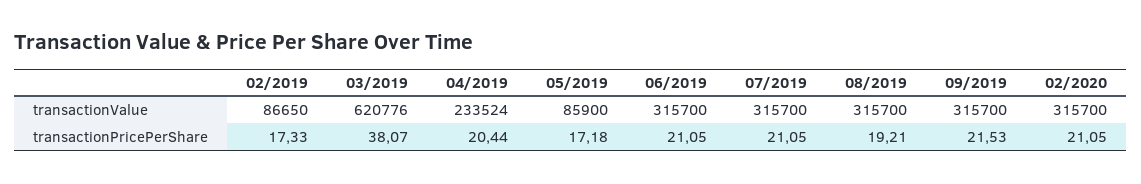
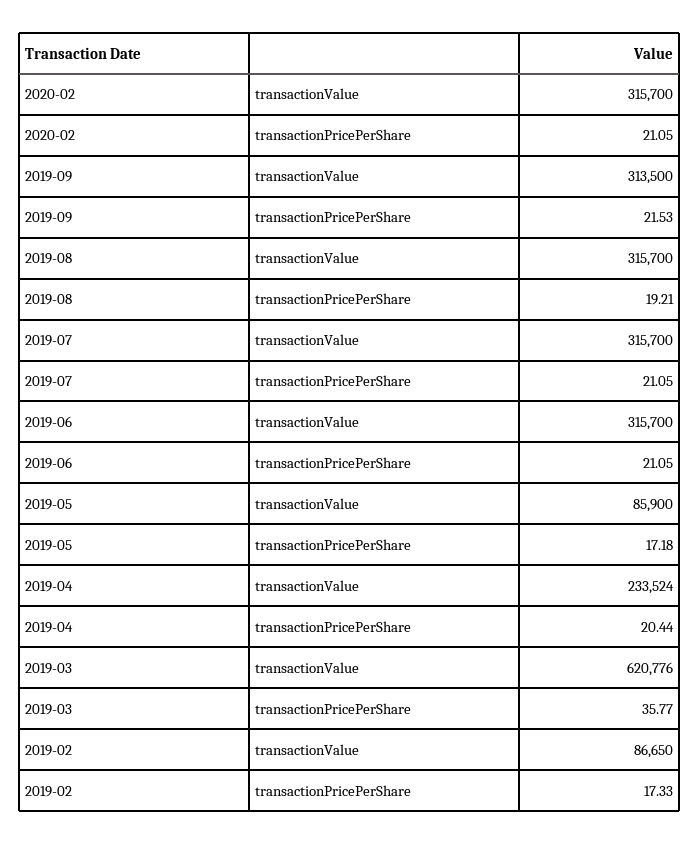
  {
    "02/2019": {
      "transactionValue": 86650,
      "transactionPricePerShare": 17.33
    },
    "03/2019": {
      "transactionValue": 620776,
-     "transactionPricePerShare": 38.07
+     "transactionPricePerShare": 35.77
    },
    "04/2019": {
      "transactionValue": 233524,
      "transactionPricePerShare": 20.44
    },
    "05/2019": {
      "transactionValue": 85900,
      "transactionPricePerShare": 17.18
    },
    "06/2019": {
      "transactionValue": 315700,
      "transactionPricePerShare": 21.05
    },
    "07/2019": {
      "transactionValue": 315700,
      "transactionPricePerShare": 21.05
    },
    "08/2019": {
      "transactionValue": 315700,
      "transactionPricePerShare": 19.21
    },
    "09/2019": {
-     "transactionValue": 315700,
+     "transactionValue": 313500,
      "transactionPricePerShare": 21.53
    },
    "02/2020": {
      "transactionValue": 315700,
      "transactionPricePerShare": 21.05
    }
  }

